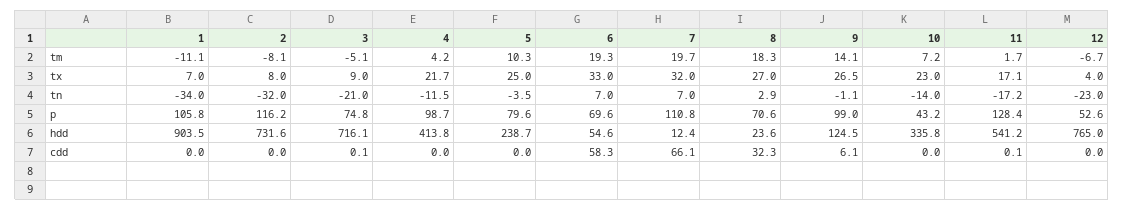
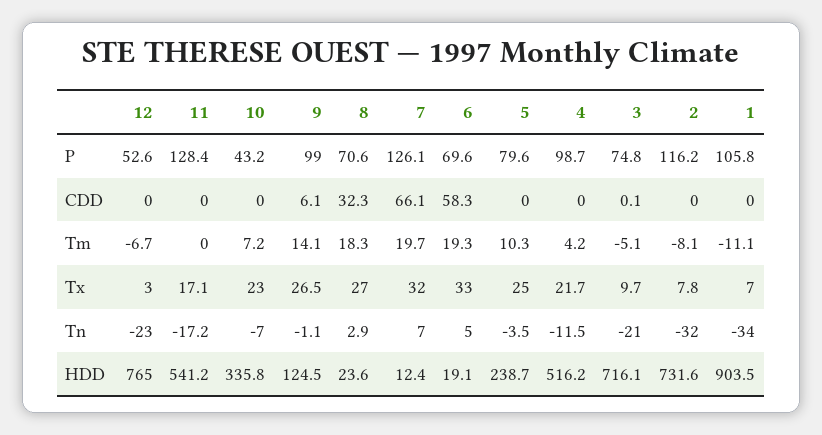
  {
    "1": {
      "tm": -11.1,
      "tx": 7,
      "tn": -34,
      "p": 105.8,
      "hdd": 903.5,
      "cdd": 0
    },
    "2": {
      "tm": -8.1,
-     "tx": 8,
+     "tx": 7.8,
      "tn": -32,
      "p": 116.2,
      "hdd": 731.6,
      "cdd": 0
    },
    "3": {
      "tm": -5.1,
-     "tx": 9,
+     "tx": 9.7,
      "tn": -21,
      "p": 74.8,
      "hdd": 716.1,
      "cdd": 0.1
    },
    "4": {
      "tm": 4.2,
      "tx": 21.7,
      "tn": -11.5,
      "p": 98.7,
-     "hdd": 413.8,
+     "hdd": 516.2,
      "cdd": 0
    },
    "5": {
      "tm": 10.3,
      "tx": 25,
      "tn": -3.5,
      "p": 79.6,
      "hdd": 238.7,
      "cdd": 0
    },
    "6": {
      "tm": 19.3,
      "tx": 33,
-     "tn": 7,
+     "tn": 5,
      "p": 69.6,
-     "hdd": 54.6,
+     "hdd": 19.1,
      "cdd": 58.3
    },
    "7": {
      "tm": 19.7,
      "tx": 32,
      "tn": 7,
-     "p": 110.8,
+     "p": 126.1,
      "hdd": 12.4,
      "cdd": 66.1
    },
    "8": {
      "tm": 18.3,
      "tx": 27,
      "tn": 2.9,
      "p": 70.6,
      "hdd": 23.6,
      "cdd": 32.3
    },
    "9": {
      "tm": 14.1,
      "tx": 26.5,
      "tn": -1.1,
      "p": 99,
      "hdd": 124.5,
      "cdd": 6.1
    },
    "10": {
      "tm": 7.2,
      "tx": 23,
-     "tn": -14,
+     "tn": -7,
      "p": 43.2,
      "hdd": 335.8,
      "cdd": 0
    },
    "11": {
-     "tm": 1.7,
+     "tm": 0,
      "tx": 17.1,
      "tn": -17.2,
      "p": 128.4,
      "hdd": 541.2,
-     "cdd": 0.1
+     "cdd": 0
    },
    "12": {
      "tm": -6.7,
-     "tx": 4,
+     "tx": 3,
      "tn": -23,
      "p": 52.6,
      "hdd": 765,
      "cdd": 0
    }
  }

